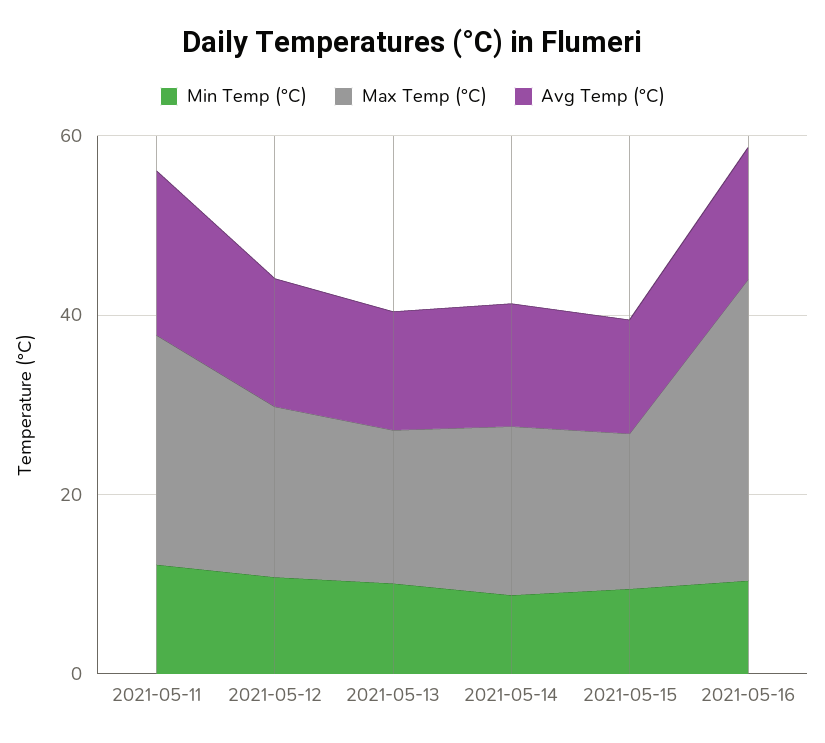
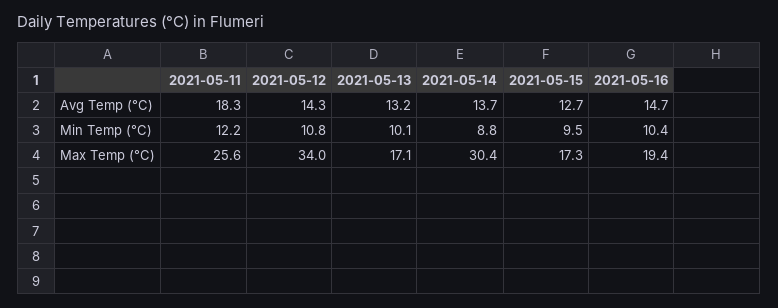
  {
    "Min Temp (°C)": {
      "2021-05-11": 12.2,
      "2021-05-12": 10.8,
      "2021-05-13": 10.1,
      "2021-05-14": 8.8,
      "2021-05-15": 9.5,
      "2021-05-16": 10.4
    },
    "Max Temp (°C)": {
      "2021-05-11": 25.6,
-     "2021-05-12": 20,
+     "2021-05-12": 34,
      "2021-05-13": 17.1,
-     "2021-05-14": 20,
+     "2021-05-14": 30.4,
      "2021-05-15": 17.3,
-     "2021-05-16": 35
+     "2021-05-16": 19.4
    },
    "Avg Temp (°C)": {
      "2021-05-11": 18.3,
      "2021-05-12": 14.3,
      "2021-05-13": 13.2,
      "2021-05-14": 13.7,
      "2021-05-15": 12.7,
      "2021-05-16": 14.7
    }
  }

